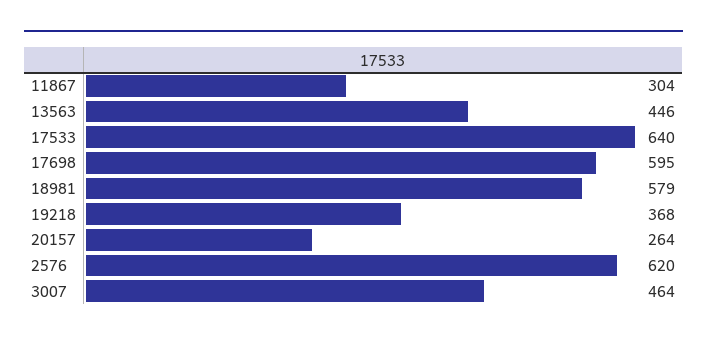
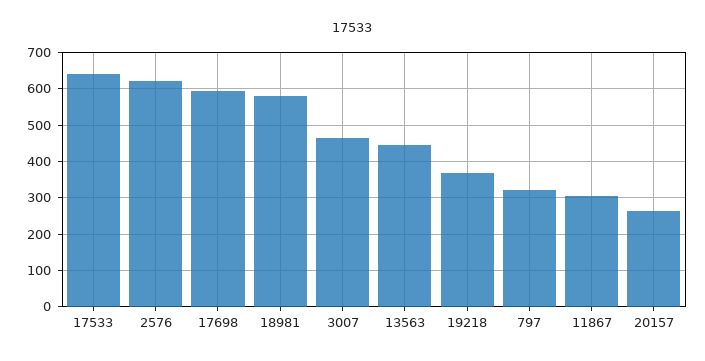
  {
    "11867": 304,
    "13563": 446,
    "17533": 640,
    "17698": 595,
    "18981": 579,
    "19218": 368,
    "20157": 264,
    "2576": 620,
-   "3007": 464
+   "3007": 464,
+   "797": 320
  }

